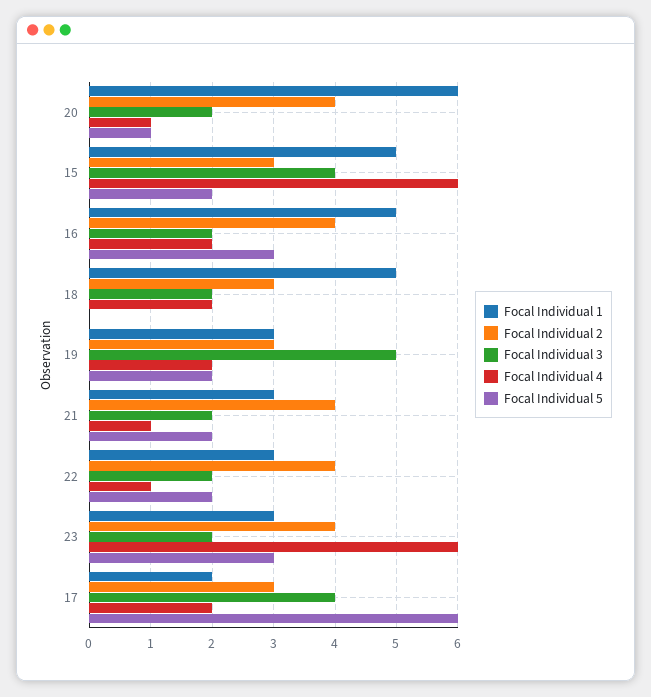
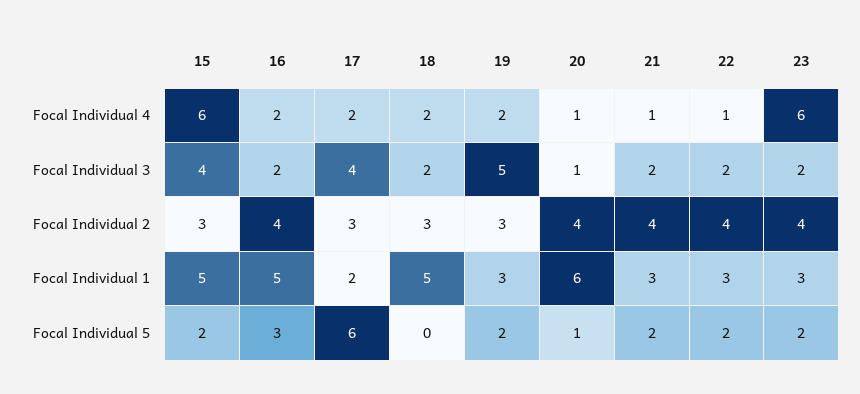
  {
    "Focal Individual 1": {
      "20": 6,
      "15": 5,
      "16": 5,
      "18": 5,
      "19": 3,
      "21": 3,
      "22": 3,
      "23": 3,
      "17": 2
    },
    "Focal Individual 2": {
      "20": 4,
      "15": 3,
      "16": 4,
      "18": 3,
      "19": 3,
      "21": 4,
      "22": 4,
      "23": 4,
      "17": 3
    },
    "Focal Individual 3": {
-     "20": 2,
+     "20": 1,
      "15": 4,
      "16": 2,
      "18": 2,
      "19": 5,
      "21": 2,
      "22": 2,
      "23": 2,
      "17": 4
    },
    "Focal Individual 4": {
      "20": 1,
      "15": 6,
      "16": 2,
      "18": 2,
      "19": 2,
      "21": 1,
      "22": 1,
      "23": 6,
      "17": 2
    },
    "Focal Individual 5": {
      "20": 1,
      "15": 2,
      "16": 3,
      "18": 0,
      "19": 2,
      "21": 2,
      "22": 2,
-     "23": 3,
+     "23": 2,
      "17": 6
    }
  }

